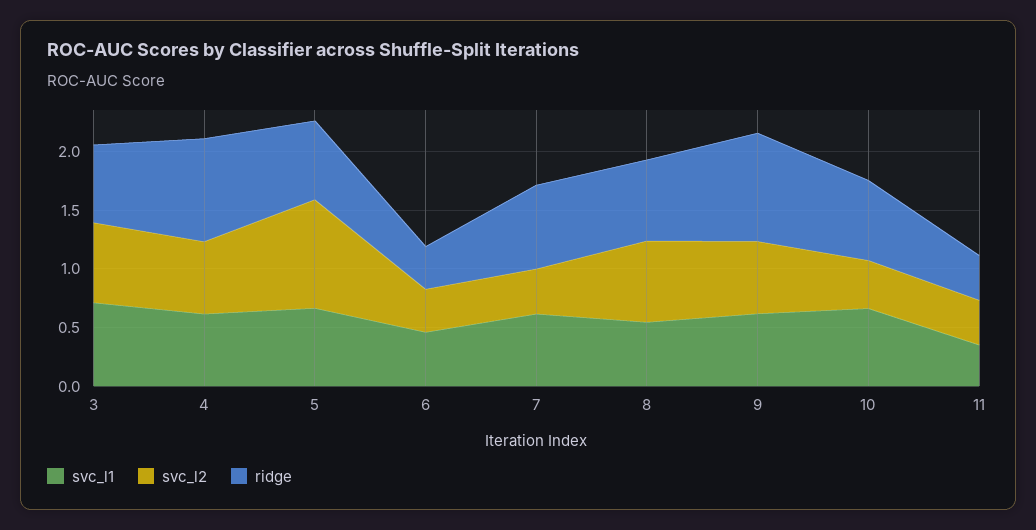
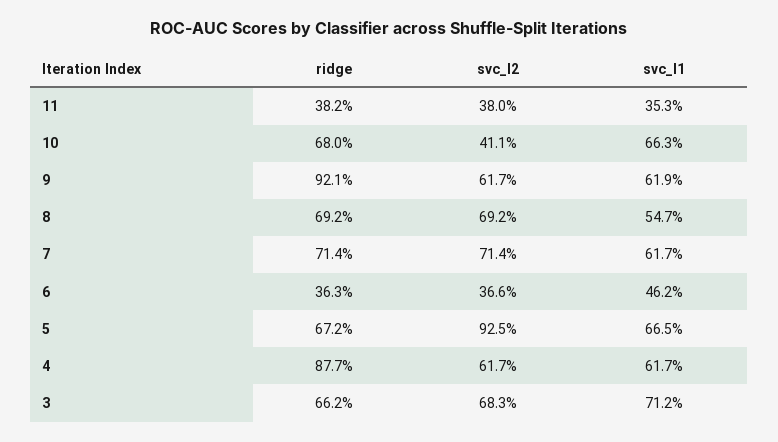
  {
    "svc_l1": {
      "3": 0.712,
      "4": 0.617,
      "5": 0.665,
      "6": 0.462,
      "7": 0.617,
      "8": 0.547,
      "9": 0.619,
      "10": 0.663,
      "11": 0.353
    },
    "svc_l2": {
      "3": 0.683,
      "4": 0.617,
      "5": 0.925,
      "6": 0.366,
-     "7": 0.4,
+     "7": 0.714,
      "8": 0.692,
      "9": 0.617,
      "10": 0.411,
      "11": 0.38
    },
    "ridge": {
      "3": 0.662,
      "4": 0.877,
      "5": 0.672,
      "6": 0.363,
      "7": 0.714,
      "8": 0.692,
      "9": 0.921,
      "10": 0.68,
      "11": 0.382
    }
  }

